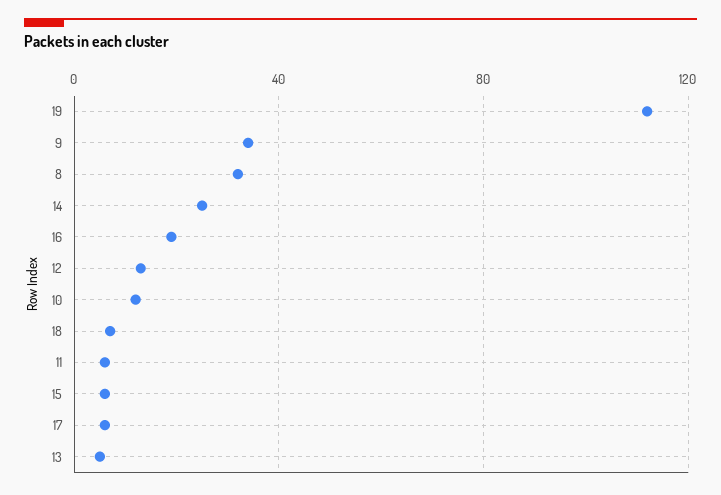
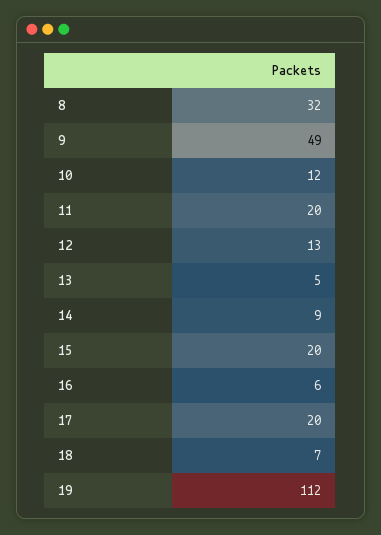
  {
    "19": 112,
-   "9": 35,
+   "9": 49,
    "8": 32,
-   "14": 25,
+   "14": 9,
-   "16": 20,
+   "16": 6,
    "12": 13,
    "10": 12,
    "18": 7,
-   "11": 5,
+   "11": 20,
-   "15": 5,
+   "15": 20,
-   "17": 5,
+   "17": 20,
    "13": 5
  }

